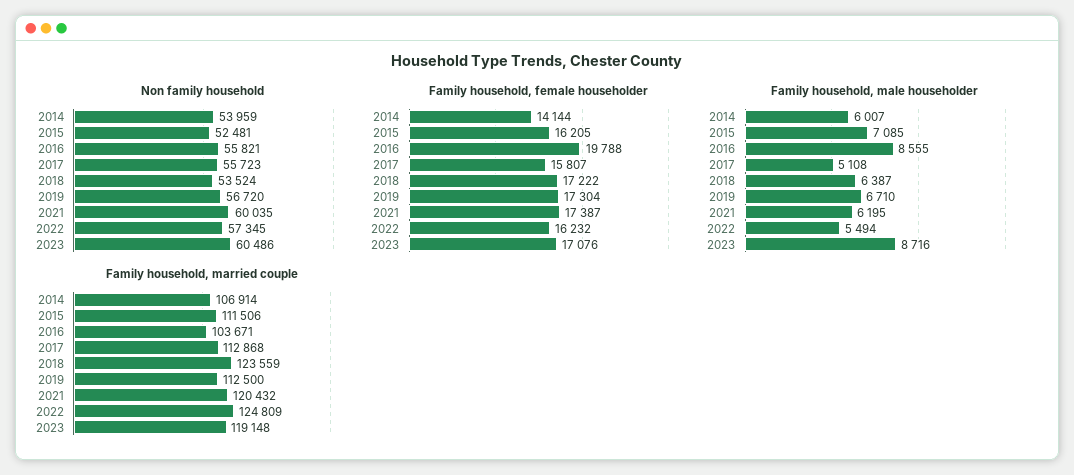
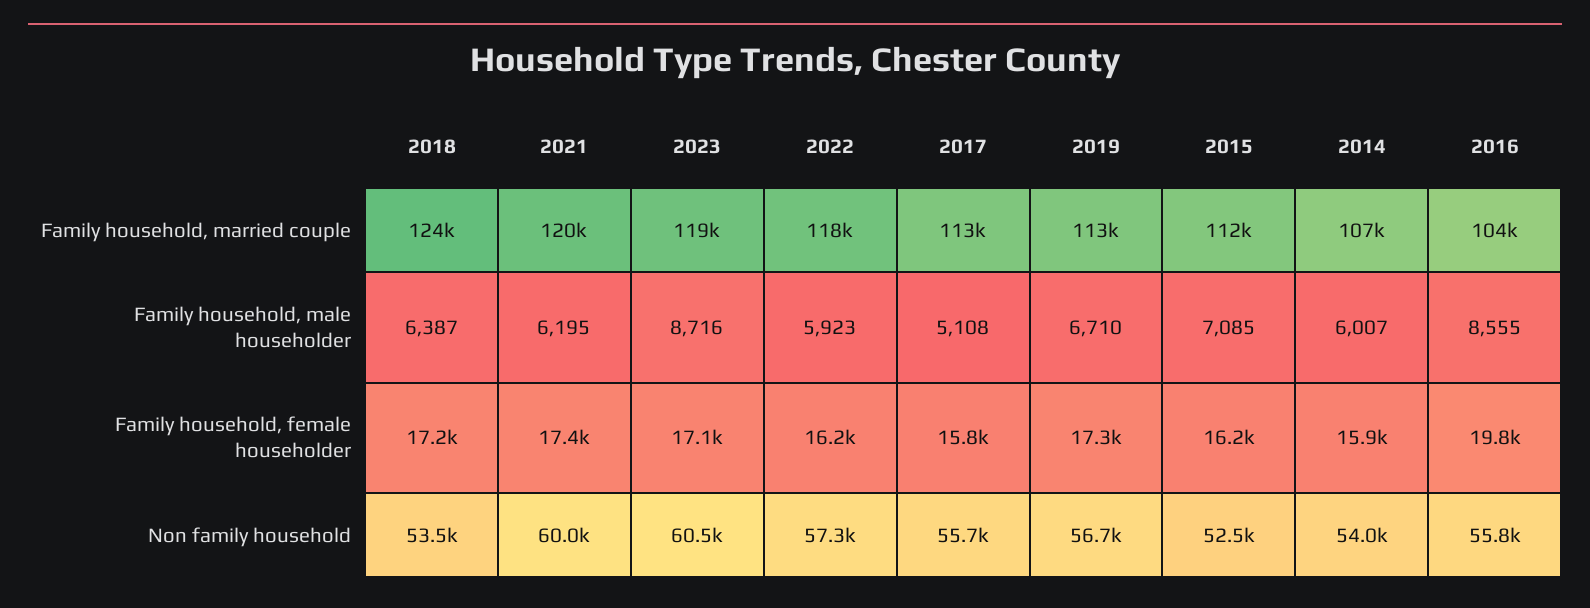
  {
    "Non family household": {
      "2014": 53959,
      "2015": 52481,
      "2016": 55821,
      "2017": 55723,
      "2018": 53524,
      "2019": 56720,
      "2021": 60035,
      "2022": 57345,
      "2023": 60486
    },
    "Family household, female householder": {
-     "2014": 14144,
+     "2014": 15900,
      "2015": 16205,
      "2016": 19788,
      "2017": 15807,
      "2018": 17222,
      "2019": 17304,
      "2021": 17387,
      "2022": 16232,
      "2023": 17076
    },
    "Family household, male householder": {
      "2014": 6007,
      "2015": 7085,
      "2016": 8555,
      "2017": 5108,
      "2018": 6387,
      "2019": 6710,
      "2021": 6195,
-     "2022": 5494,
+     "2022": 5923,
      "2023": 8716
    },
    "Family household, married couple": {
      "2014": 106914,
      "2015": 111506,
      "2016": 103671,
      "2017": 112868,
      "2018": 123559,
      "2019": 112500,
      "2021": 120432,
-     "2022": 124809,
+     "2022": 118000,
      "2023": 119148
    }
  }

